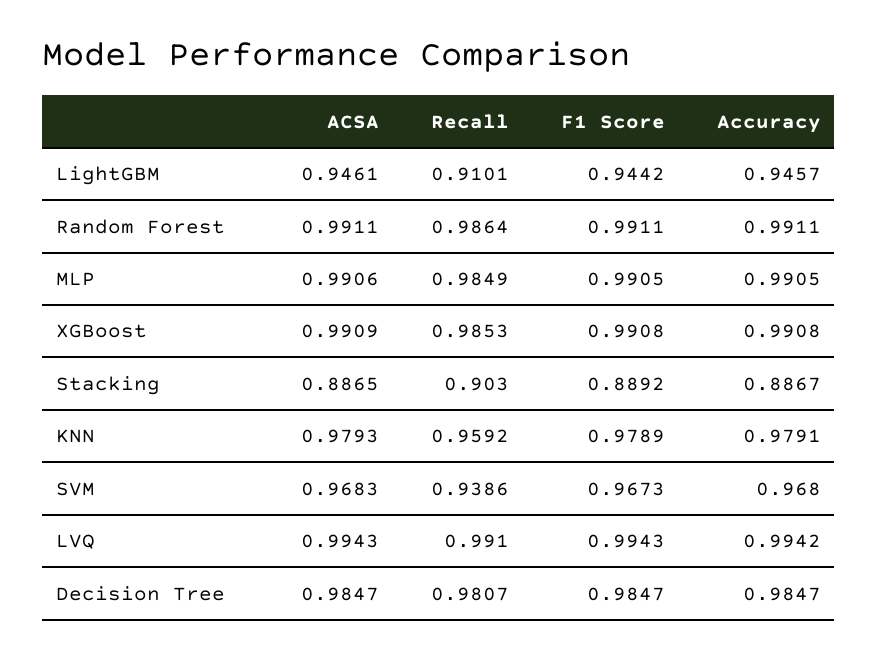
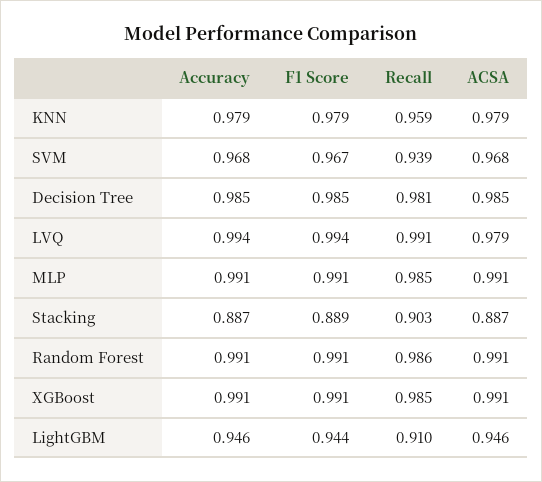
  {
    "ACSA": {
      "LightGBM": 0.9461,
      "Random Forest": 0.9911,
      "MLP": 0.9906,
      "XGBoost": 0.9909,
      "Stacking": 0.8865,
      "KNN": 0.9793,
      "SVM": 0.9683,
-     "LVQ": 0.9943,
+     "LVQ": 0.979,
      "Decision Tree": 0.9847
    },
    "Recall": {
      "LightGBM": 0.9101,
      "Random Forest": 0.9864,
      "MLP": 0.9849,
      "XGBoost": 0.9853,
      "Stacking": 0.903,
      "KNN": 0.9592,
      "SVM": 0.9386,
      "LVQ": 0.991,
      "Decision Tree": 0.9807
    },
    "F1 Score": {
      "LightGBM": 0.9442,
      "Random Forest": 0.9911,
      "MLP": 0.9905,
      "XGBoost": 0.9908,
      "Stacking": 0.8892,
      "KNN": 0.9789,
      "SVM": 0.9673,
      "LVQ": 0.9943,
      "Decision Tree": 0.9847
    },
    "Accuracy": {
      "LightGBM": 0.9457,
      "Random Forest": 0.9911,
      "MLP": 0.9905,
      "XGBoost": 0.9908,
      "Stacking": 0.8867,
      "KNN": 0.9791,
      "SVM": 0.968,
      "LVQ": 0.9942,
      "Decision Tree": 0.9847
    }
  }

